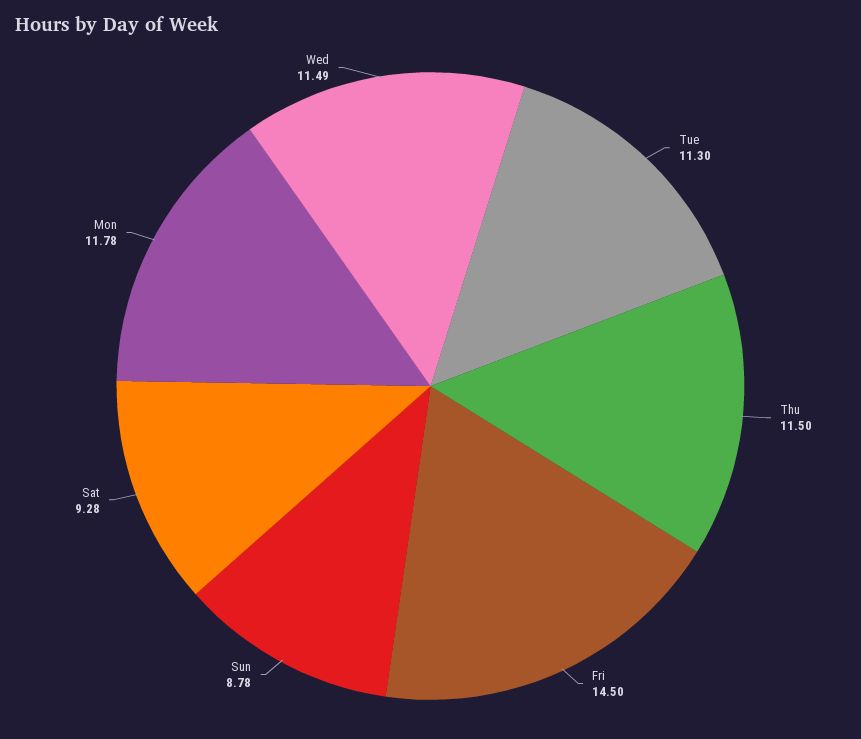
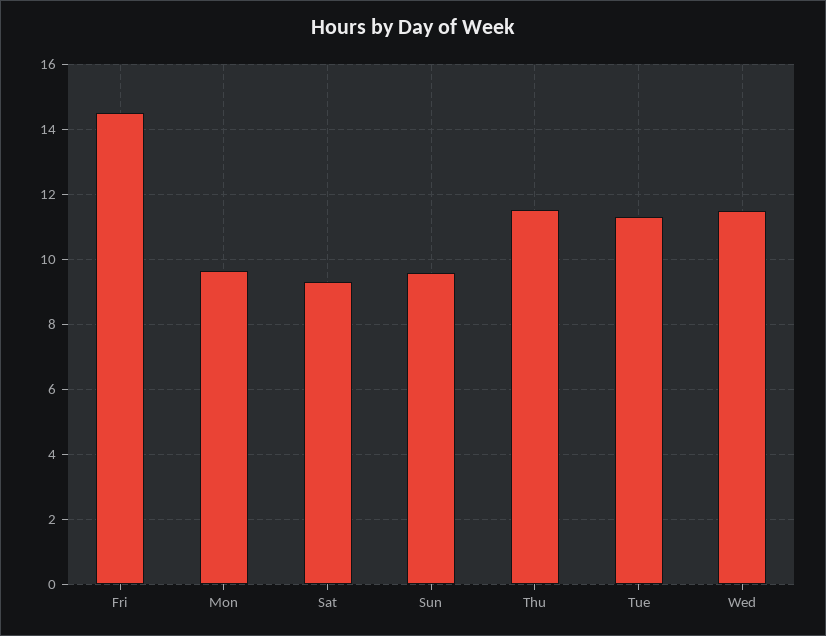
  {
    "Tue": 11.3,
    "Thu": 11.5,
    "Fri": 14.5,
-   "Sun": 8.78,
+   "Sun": 9.6,
    "Sat": 9.28,
-   "Mon": 11.78,
+   "Mon": 9.6,
    "Wed": 11.49
  }

